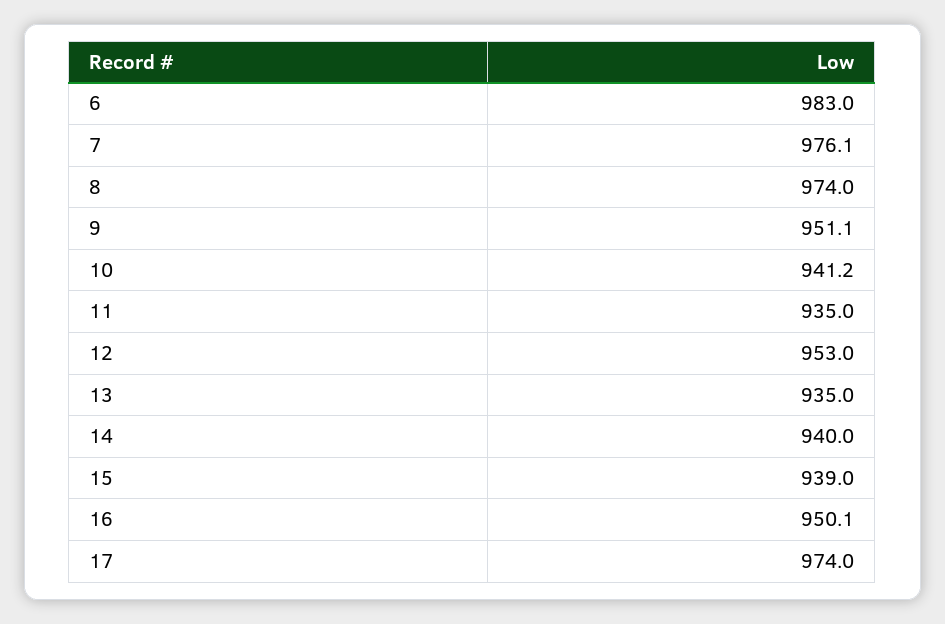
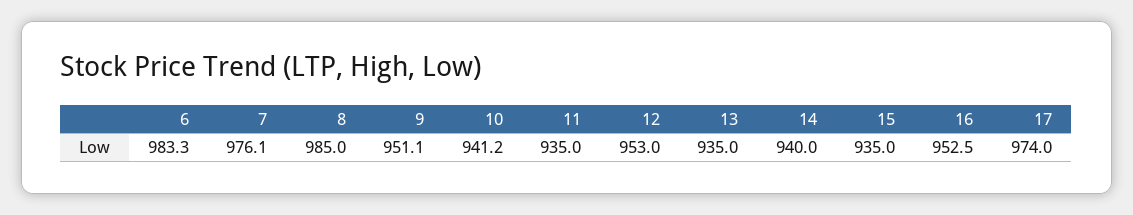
  {
-   "6": 983,
+   "6": 983.3,
    "7": 976.1,
-   "8": 974,
+   "8": 985,
    "9": 951.1,
    "10": 941.2,
    "11": 935,
    "12": 953,
    "13": 935,
    "14": 940,
-   "15": 939,
+   "15": 935,
-   "16": 950.1,
+   "16": 952.5,
    "17": 974
  }

